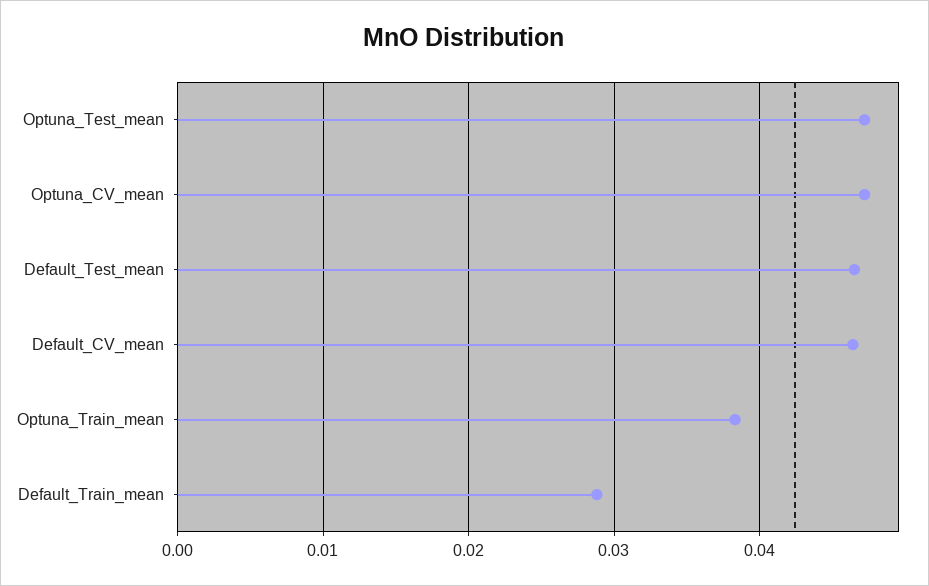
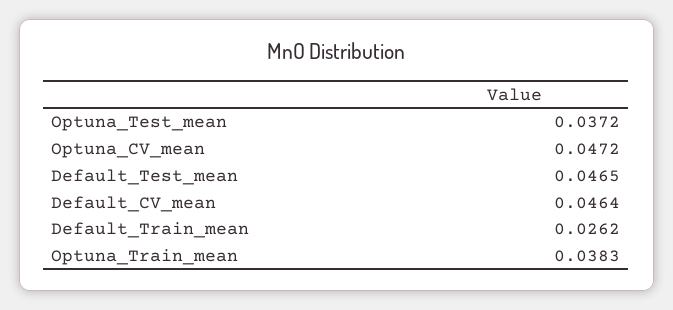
  {
-   "Optuna_Test_mean": 0.047,
+   "Optuna_Test_mean": 0.0372,
    "Optuna_CV_mean": 0.0472,
    "Default_Test_mean": 0.0465,
    "Default_CV_mean": 0.0464,
    "Optuna_Train_mean": 0.0383,
-   "Default_Train_mean": 0.029
+   "Default_Train_mean": 0.0262
  }

